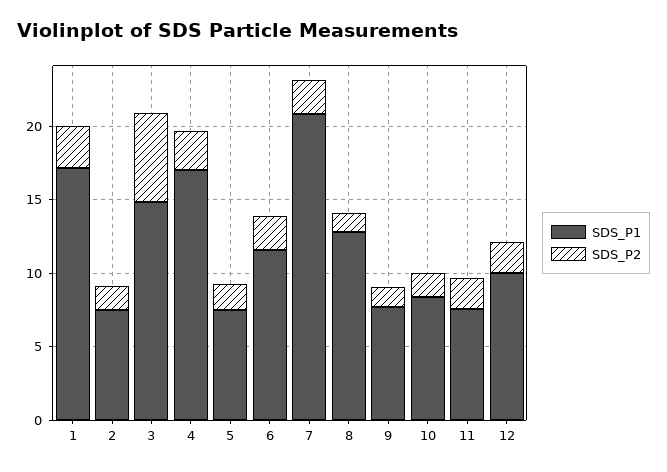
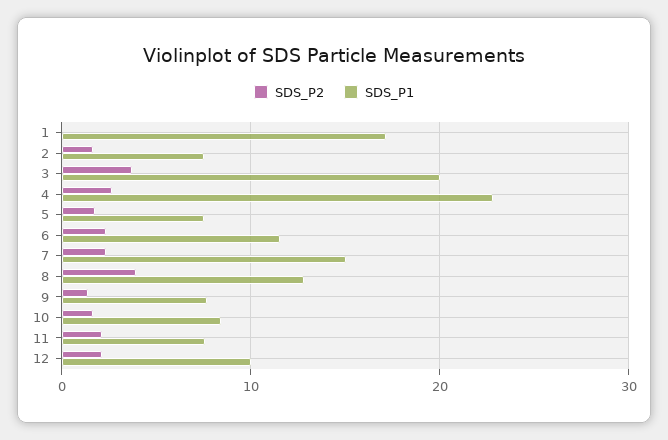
  {
    "SDS_P1": {
      "1": 17,
      "2": 8,
-     "3": 15,
+     "3": 20,
-     "4": 17,
+     "4": 23,
      "5": 8,
      "6": 12,
-     "7": 21,
+     "7": 15,
      "8": 13,
      "9": 8,
      "10": 8,
      "11": 8,
      "12": 10
    },
    "SDS_P2": {
-     "1": 3,
+     "1": 0,
      "2": 2,
-     "3": 6,
+     "3": 4,
      "4": 3,
      "5": 2,
      "6": 2,
      "7": 2,
-     "8": 1,
+     "8": 4,
      "9": 1,
      "10": 2,
      "11": 2,
      "12": 2
    }
  }

